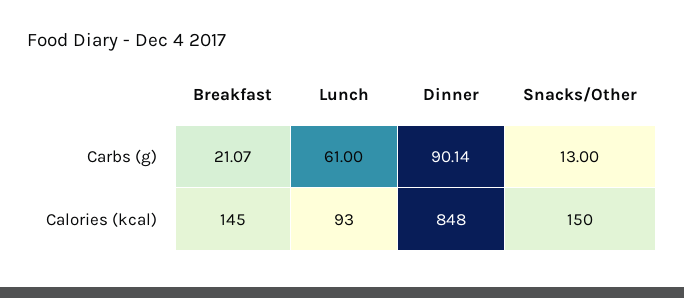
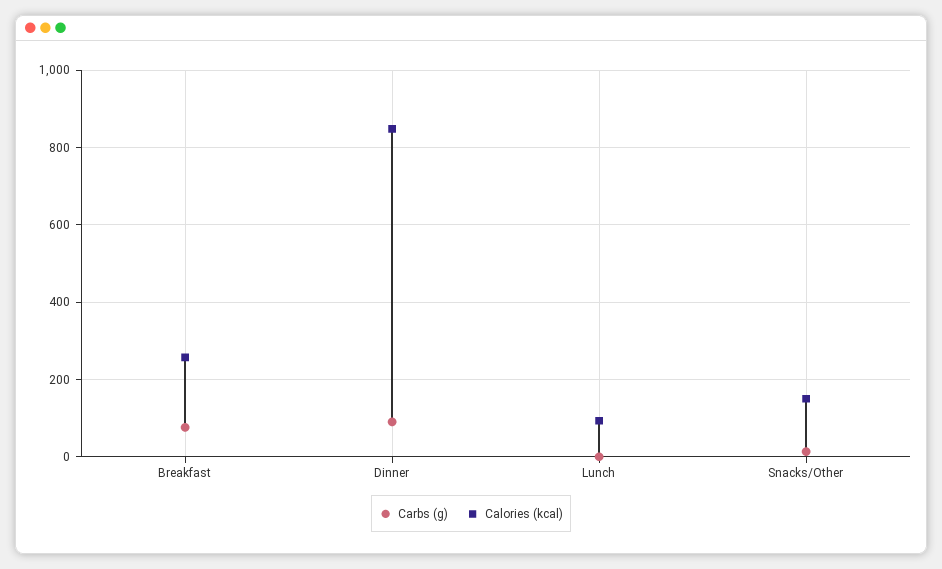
  {
    "Carbs (g)": {
-     "Breakfast": 21.07,
+     "Breakfast": 80,
-     "Lunch": 61,
+     "Lunch": 0,
      "Dinner": 90.14,
      "Snacks/Other": 13
    },
    "Calories (kcal)": {
-     "Breakfast": 145,
+     "Breakfast": 260,
      "Lunch": 93,
      "Dinner": 848,
      "Snacks/Other": 150
    }
  }

